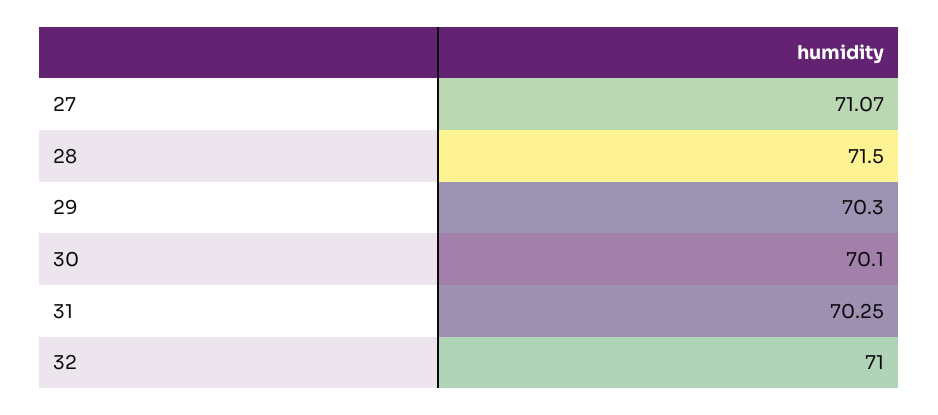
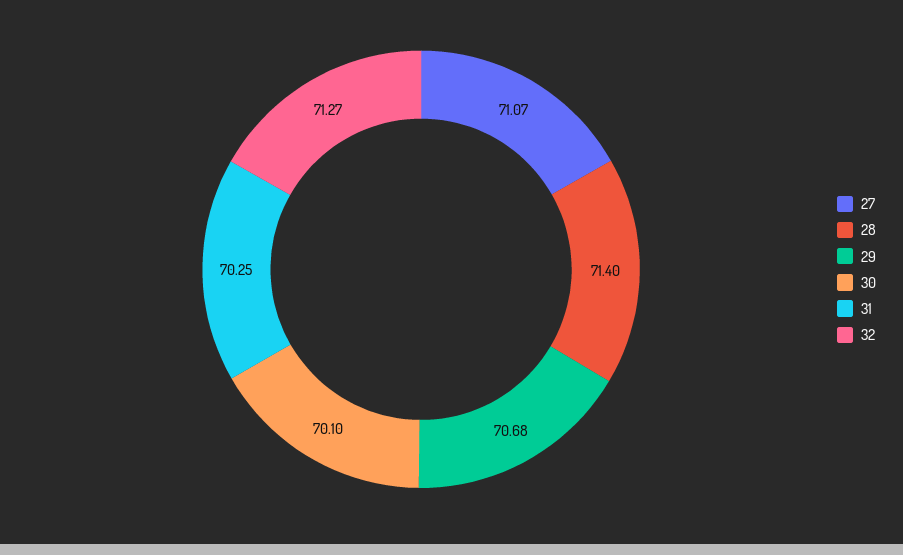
  {
    "27": 71.07,
-   "28": 71.5,
+   "28": 71.4,
-   "29": 70.3,
+   "29": 70.68,
    "30": 70.1,
    "31": 70.25,
-   "32": 71
+   "32": 71.27
  }

